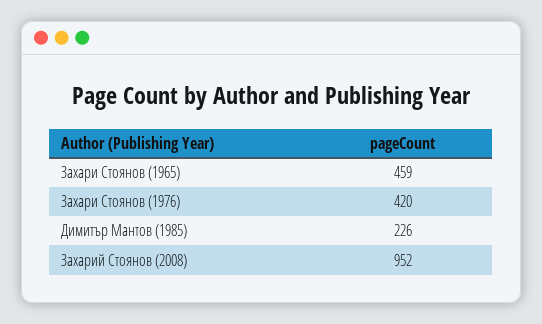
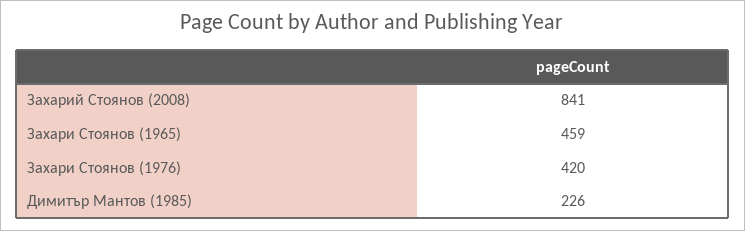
  {
    "Захари Стоянов (1965)": 459,
    "Захари Стоянов (1976)": 420,
    "Димитър Мантов (1985)": 226,
-   "Захарий Стоянов (2008)": 952
+   "Захарий Стоянов (2008)": 841
  }

